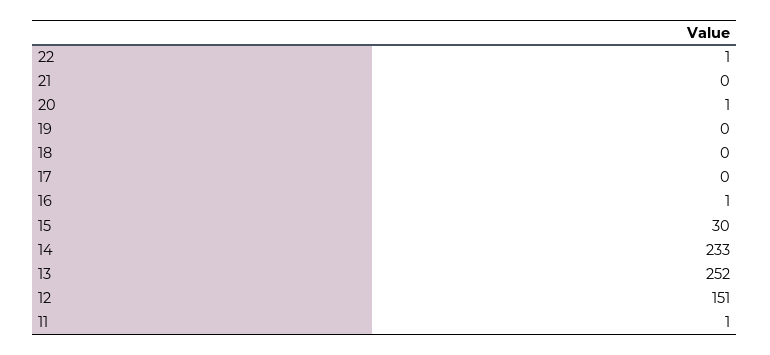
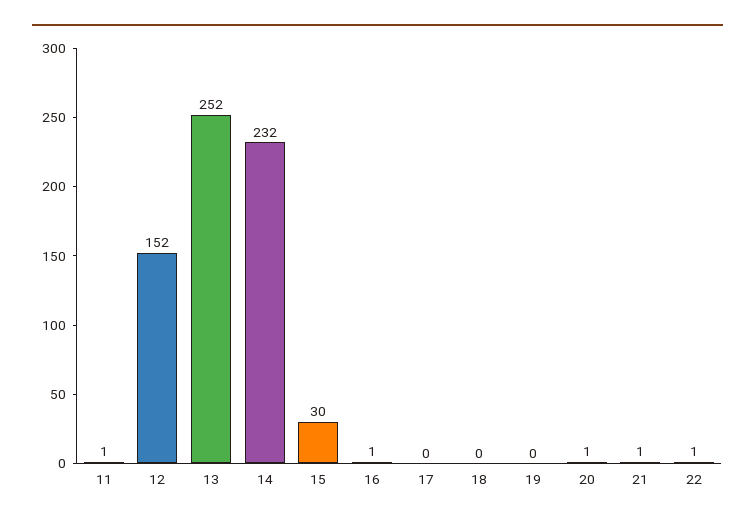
  {
    "22": 1,
-   "21": 0,
+   "21": 1,
    "20": 1,
    "19": 0,
    "18": 0,
    "17": 0,
    "16": 1,
    "15": 30,
-   "14": 233,
+   "14": 232,
    "13": 252,
-   "12": 151,
+   "12": 152,
    "11": 1
  }

